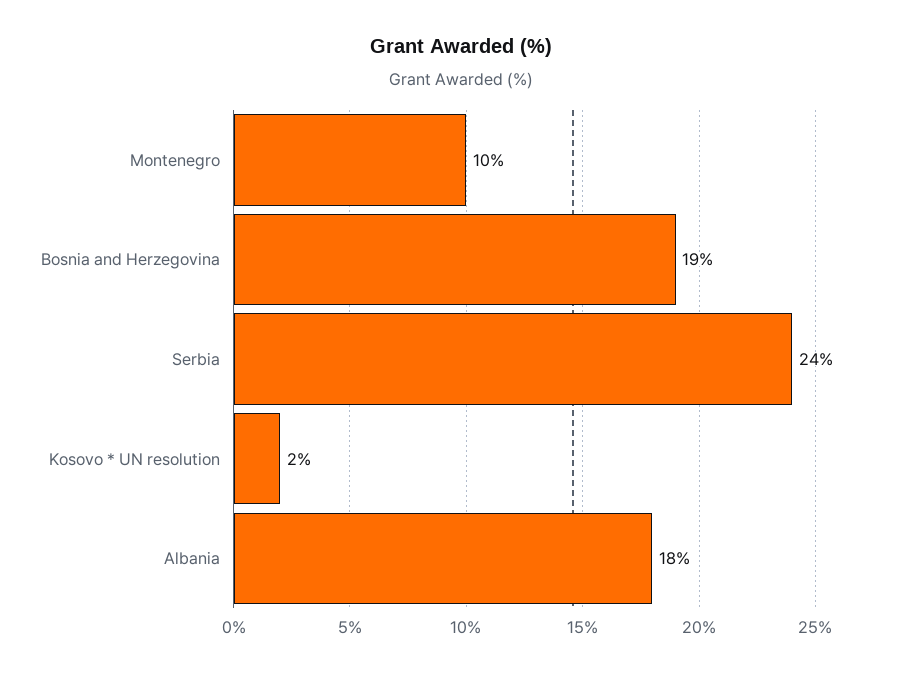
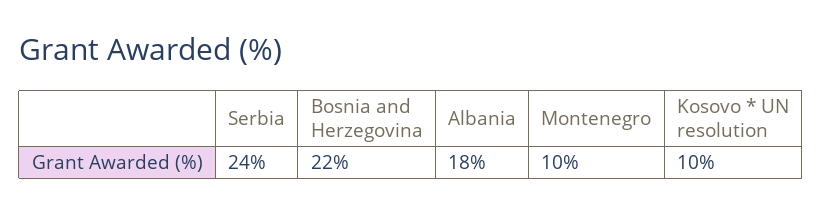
  {
    "Montenegro": 10,
-   "Bosnia and Herzegovina": 19,
+   "Bosnia and Herzegovina": 22,
    "Serbia": 24,
-   "Kosovo * UN resolution": 2,
+   "Kosovo * UN resolution": 10,
    "Albania": 18
  }

